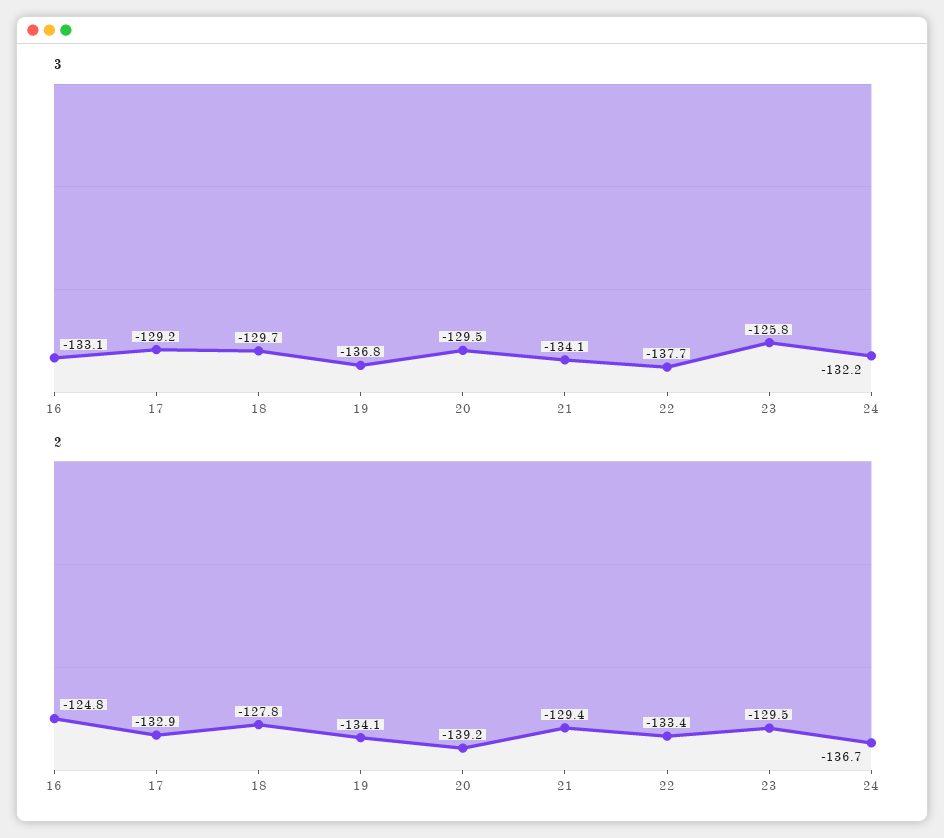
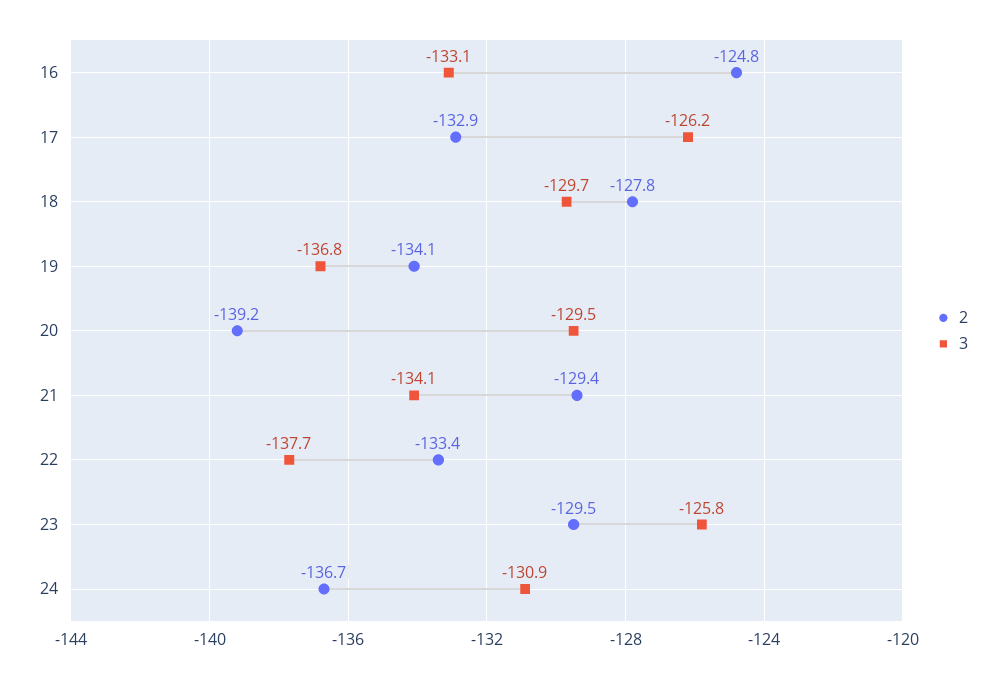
  {
    "3": {
      "16": -133.1,
-     "17": -129.2,
+     "17": -126.2,
      "18": -129.7,
      "19": -136.8,
      "20": -129.5,
      "21": -134.1,
      "22": -137.7,
      "23": -125.8,
-     "24": -132.2
+     "24": -130.9
    },
    "2": {
      "16": -124.8,
      "17": -132.9,
      "18": -127.8,
      "19": -134.1,
      "20": -139.2,
      "21": -129.4,
      "22": -133.4,
      "23": -129.5,
      "24": -136.7
    }
  }

